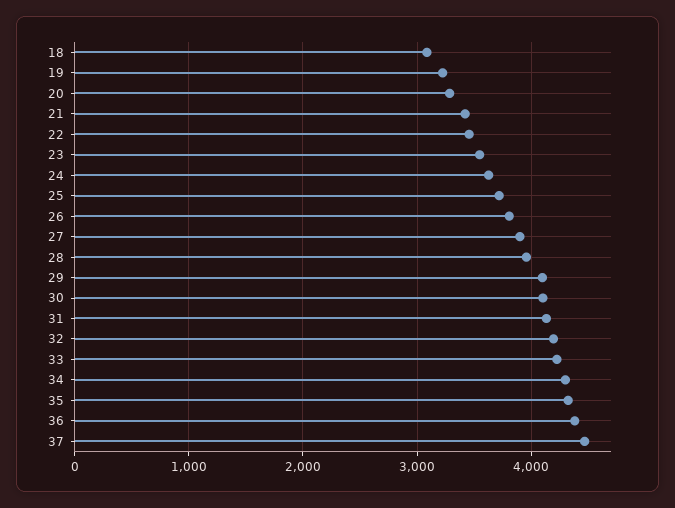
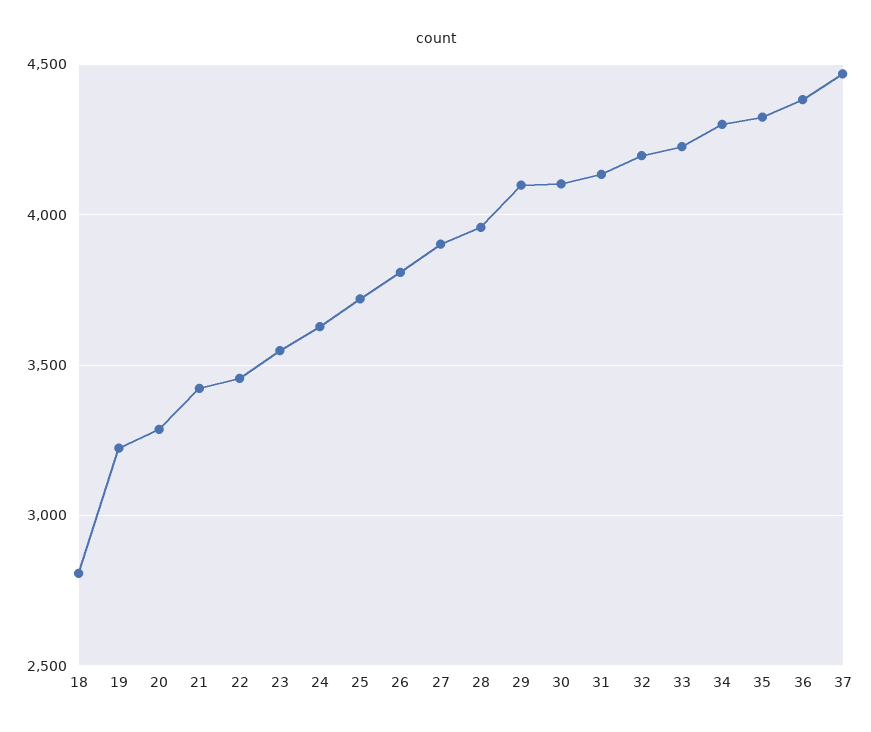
  {
-   "18": 3100,
+   "18": 2800,
    "19": 3200,
    "20": 3300,
    "21": 3400,
    "22": 3450,
    "23": 3550,
    "24": 3650,
    "25": 3700,
    "26": 3800,
    "27": 3900,
    "28": 3950,
    "29": 4100,
    "30": 4100,
    "31": 4150,
    "32": 4200,
    "33": 4250,
    "34": 4300,
    "35": 4300,
    "36": 4400,
    "37": 4450
  }

